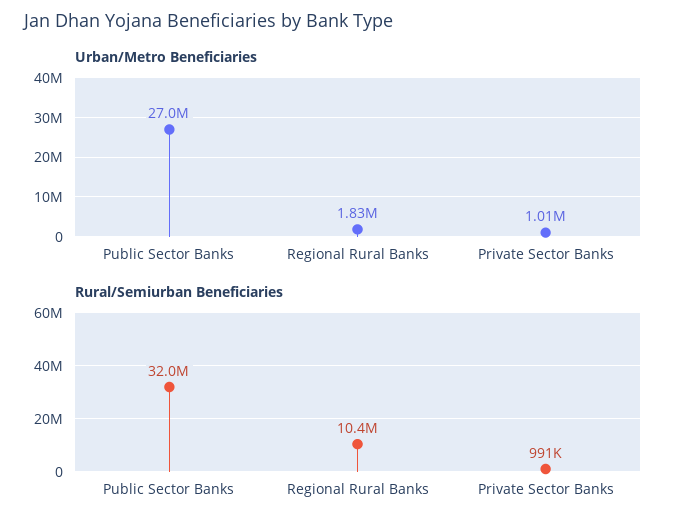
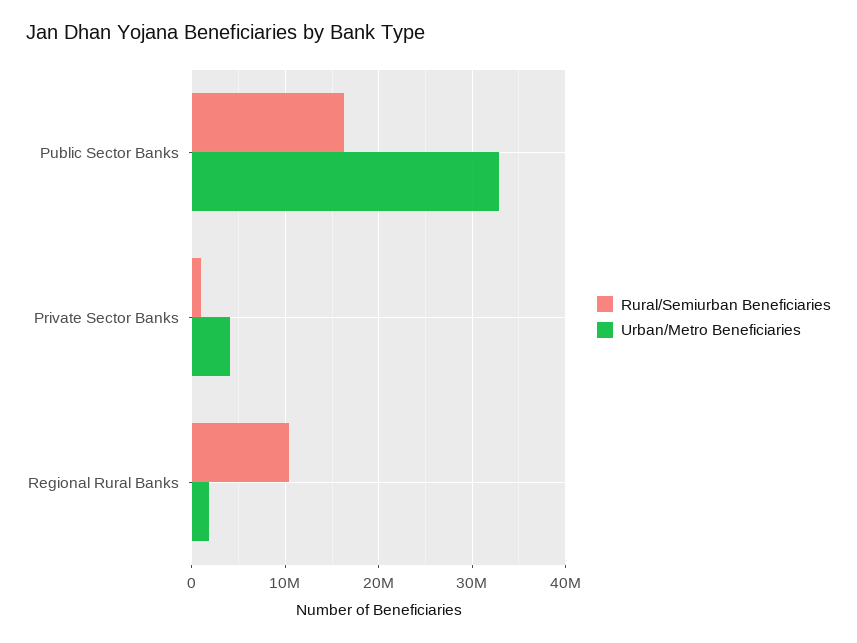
  {
    "Urban/Metro Beneficiaries": {
-     "Public Sector Banks": 27000000,
+     "Public Sector Banks": 33000000,
      "Regional Rural Banks": 1830000,
-     "Private Sector Banks": 1010000
+     "Private Sector Banks": 4000000
    },
    "Rural/Semiurban Beneficiaries": {
-     "Public Sector Banks": 32000000,
+     "Public Sector Banks": 16000000,
      "Regional Rural Banks": 10400000,
      "Private Sector Banks": 991000
    }
  }

